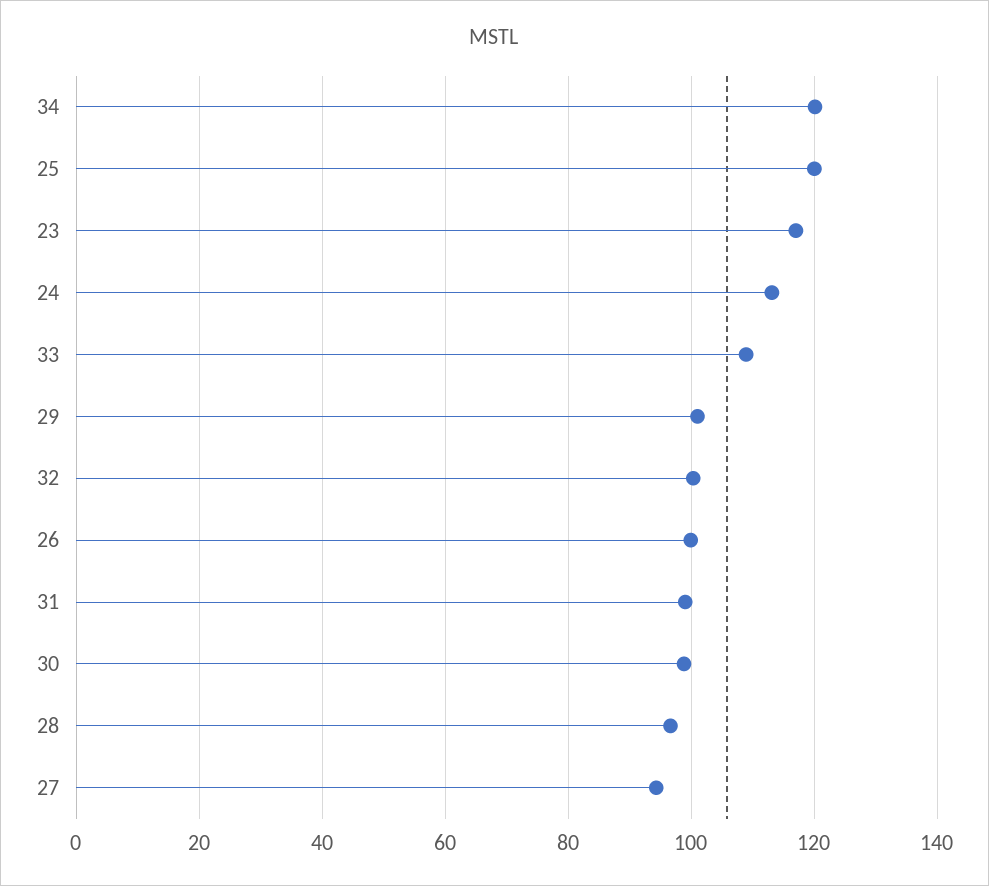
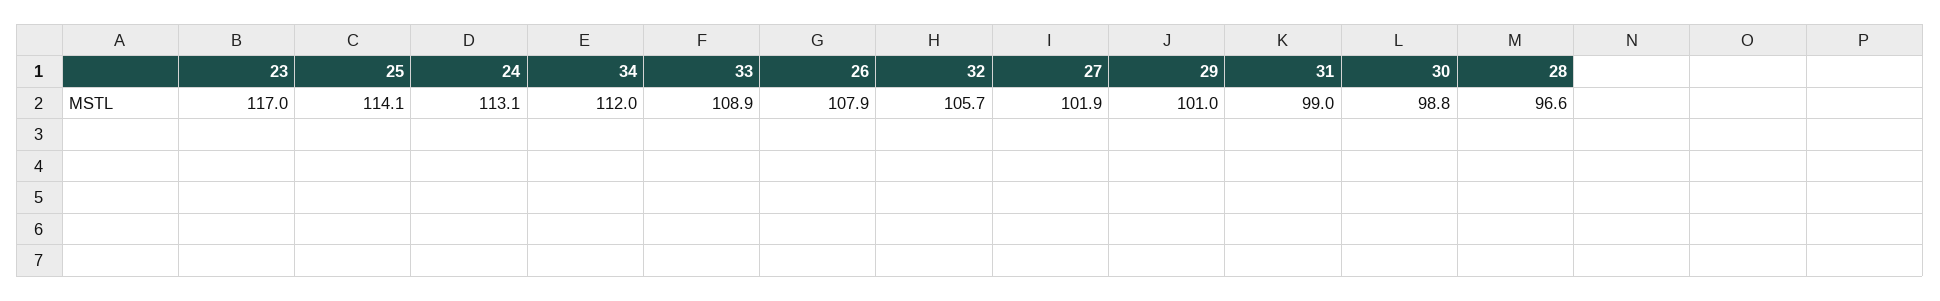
  {
-   "34": 120,
+   "34": 112,
-   "25": 120,
+   "25": 114.1,
    "23": 117,
    "24": 113.1,
    "33": 108.9,
    "29": 101,
-   "32": 100,
+   "32": 105.7,
-   "26": 100,
+   "26": 107.9,
    "31": 99,
    "30": 98.8,
    "28": 96.6,
-   "27": 94
+   "27": 101.9
  }

